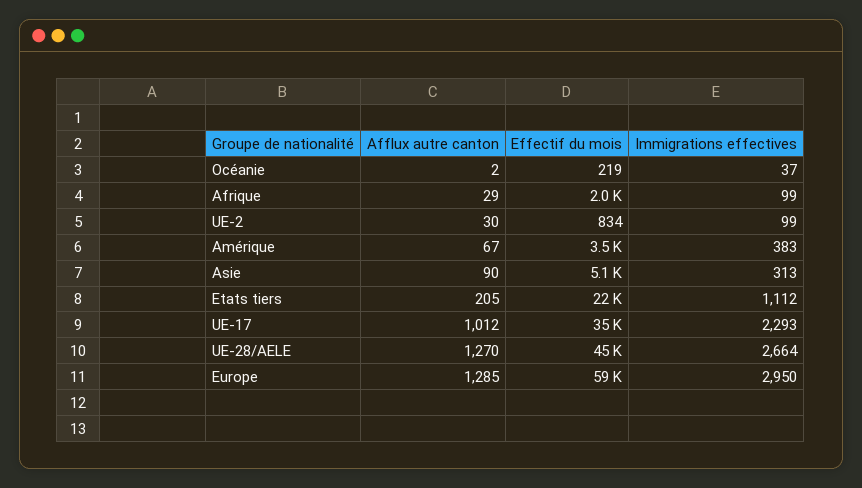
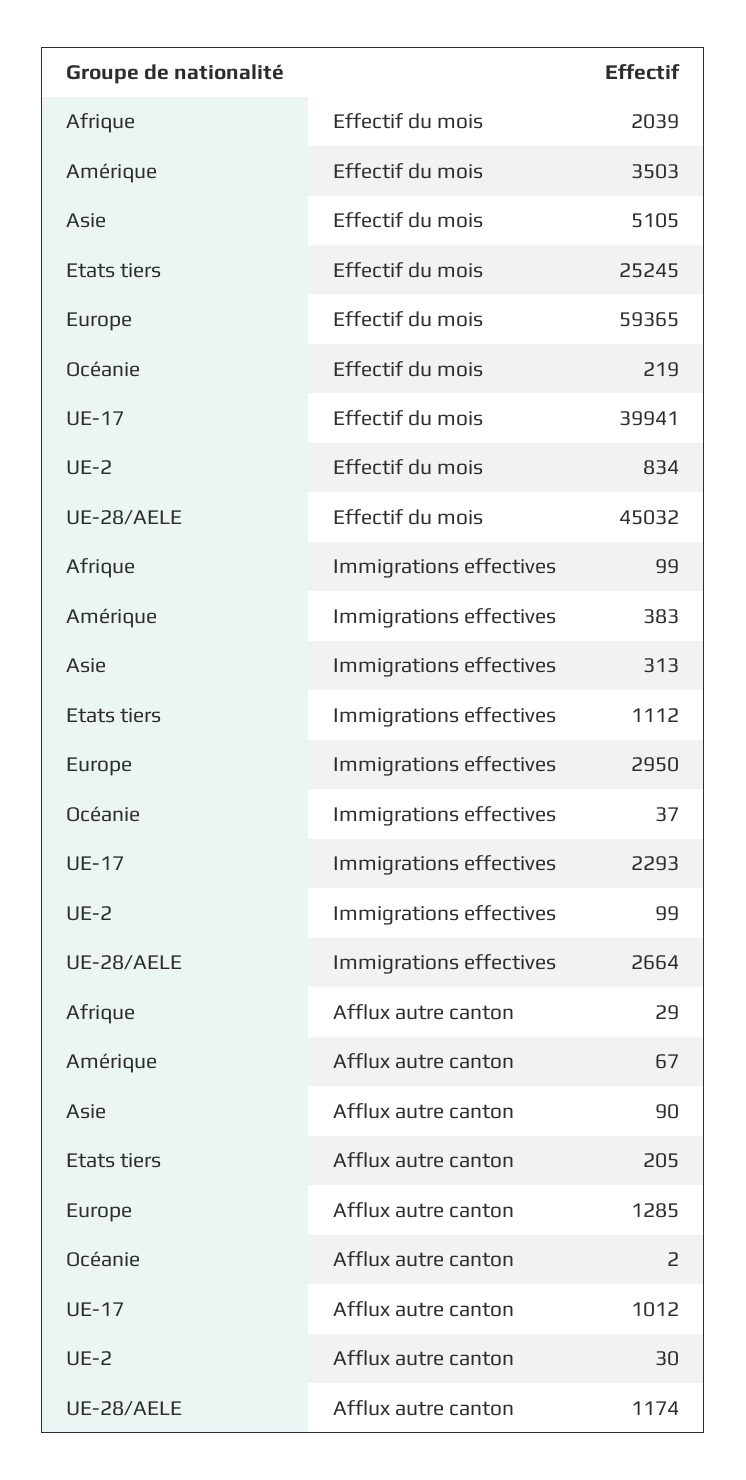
  {
    "Afflux autre canton": {
      "Océanie": 2,
      "Afrique": 29,
      "UE-2": 30,
      "Amérique": 67,
      "Asie": 90,
      "Etats tiers": 205,
      "UE-17": 1012,
-     "UE-28/AELE": 1270,
+     "UE-28/AELE": 1174,
      "Europe": 1285
    },
    "Effectif du mois": {
      "Océanie": 219,
      "Afrique": 2039,
      "UE-2": 834,
      "Amérique": 3503,
      "Asie": 5105,
-     "Etats tiers": 22000,
+     "Etats tiers": 25245,
-     "UE-17": 35000,
+     "UE-17": 39941,
      "UE-28/AELE": 45032,
      "Europe": 59365
    },
    "Immigrations effectives": {
      "Océanie": 37,
      "Afrique": 99,
      "UE-2": 99,
      "Amérique": 383,
      "Asie": 313,
      "Etats tiers": 1112,
      "UE-17": 2293,
      "UE-28/AELE": 2664,
      "Europe": 2950
    }
  }

